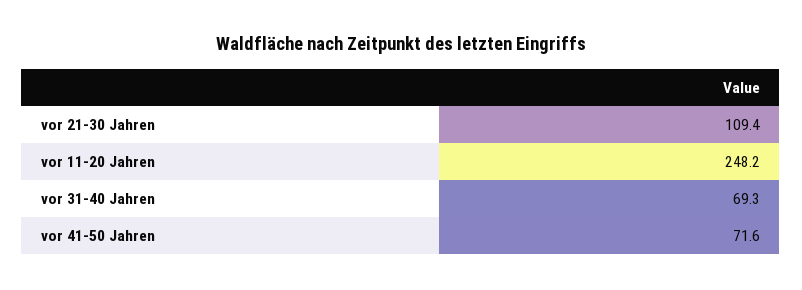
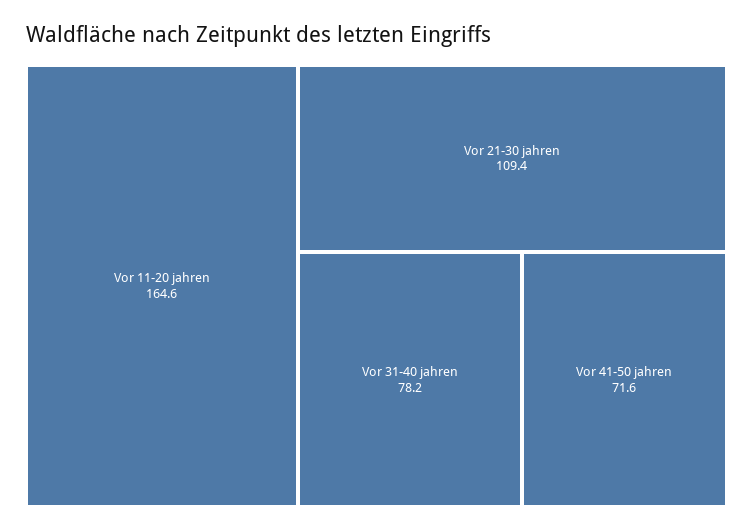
  {
    "vor 21-30 Jahren": 109.4,
-   "vor 11-20 Jahren": 248.2,
+   "vor 11-20 Jahren": 164.6,
-   "vor 31-40 Jahren": 69.3,
+   "vor 31-40 Jahren": 78.2,
    "vor 41-50 Jahren": 71.6
  }

